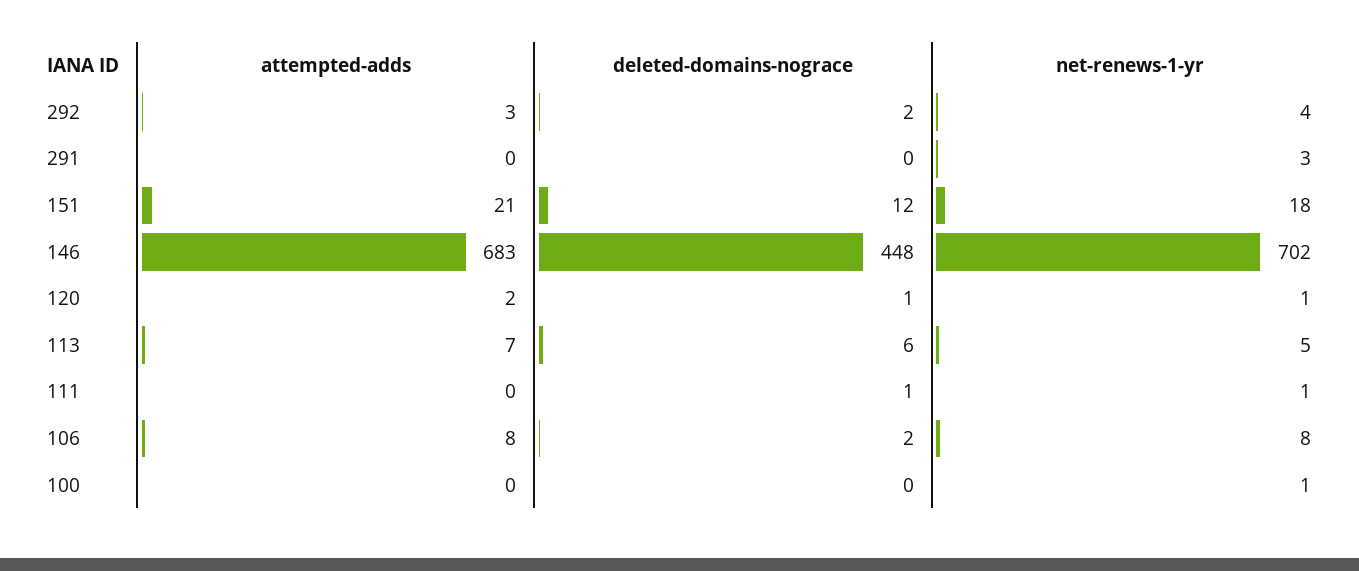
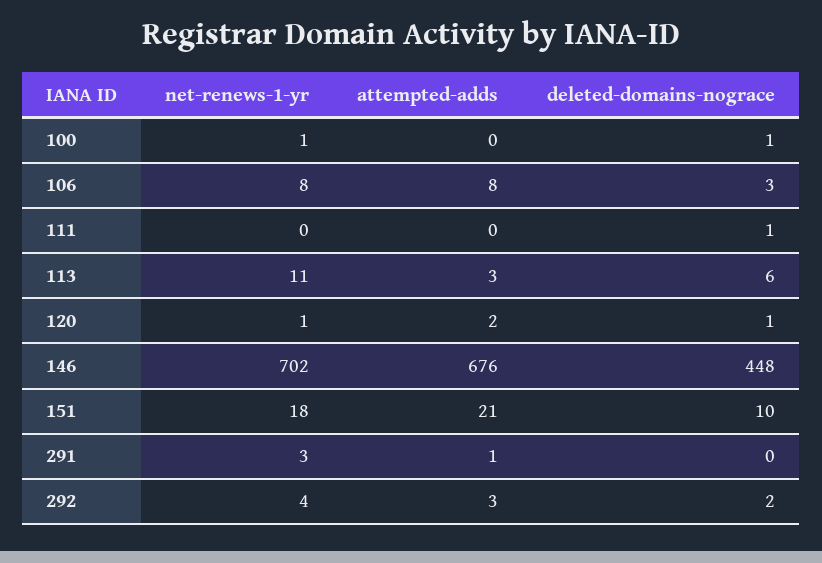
  {
    "attempted-adds": {
      "292": 3,
-     "291": 0,
+     "291": 1,
      "151": 21,
-     "146": 683,
+     "146": 676,
      "120": 2,
-     "113": 7,
+     "113": 3,
      "111": 0,
      "106": 8,
      "100": 0
    },
    "deleted-domains-nograce": {
      "292": 2,
      "291": 0,
-     "151": 12,
+     "151": 10,
      "146": 448,
      "120": 1,
      "113": 6,
      "111": 1,
-     "106": 2,
+     "106": 3,
-     "100": 0
+     "100": 1
    },
    "net-renews-1-yr": {
      "292": 4,
      "291": 3,
      "151": 18,
      "146": 702,
      "120": 1,
-     "113": 5,
+     "113": 11,
-     "111": 1,
+     "111": 0,
      "106": 8,
      "100": 1
    }
  }

